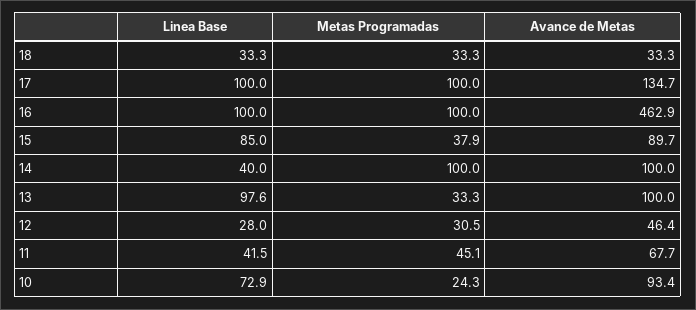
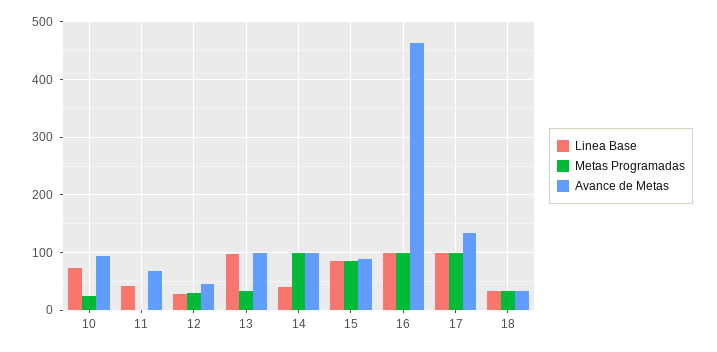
  {
    "Linea Base": {
      "18": 33.3,
      "17": 100,
      "16": 100,
      "15": 85,
      "14": 40,
      "13": 97.6,
      "12": 28,
      "11": 41.5,
      "10": 72.9
    },
    "Metas Programadas": {
      "18": 33.3,
      "17": 100,
      "16": 100,
-     "15": 37.9,
+     "15": 80,
      "14": 100,
      "13": 33.3,
      "12": 30.5,
-     "11": 45.1,
+     "11": 0,
      "10": 24.3
    },
    "Avance de Metas": {
      "18": 33.3,
      "17": 134.7,
      "16": 462.9,
      "15": 89.7,
      "14": 100,
      "13": 100,
      "12": 46.4,
      "11": 67.7,
      "10": 93.4
    }
  }

